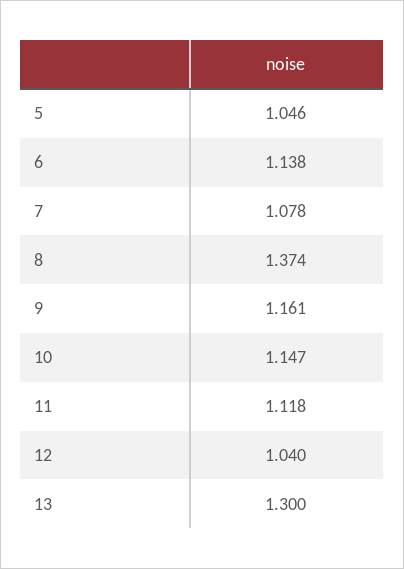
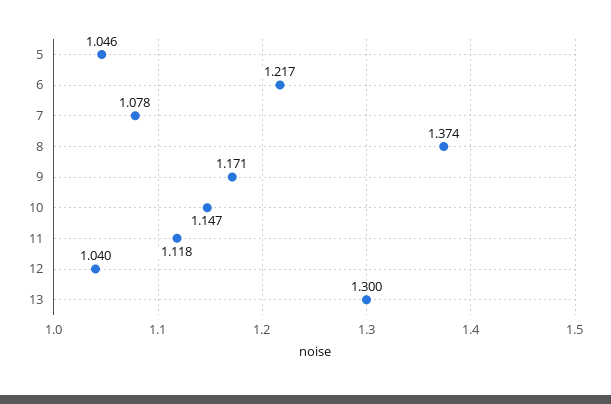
  {
    "5": 1.046,
-   "6": 1.138,
+   "6": 1.217,
    "7": 1.078,
    "8": 1.374,
-   "9": 1.161,
+   "9": 1.171,
    "10": 1.147,
    "11": 1.118,
    "12": 1.04,
    "13": 1.3
  }

